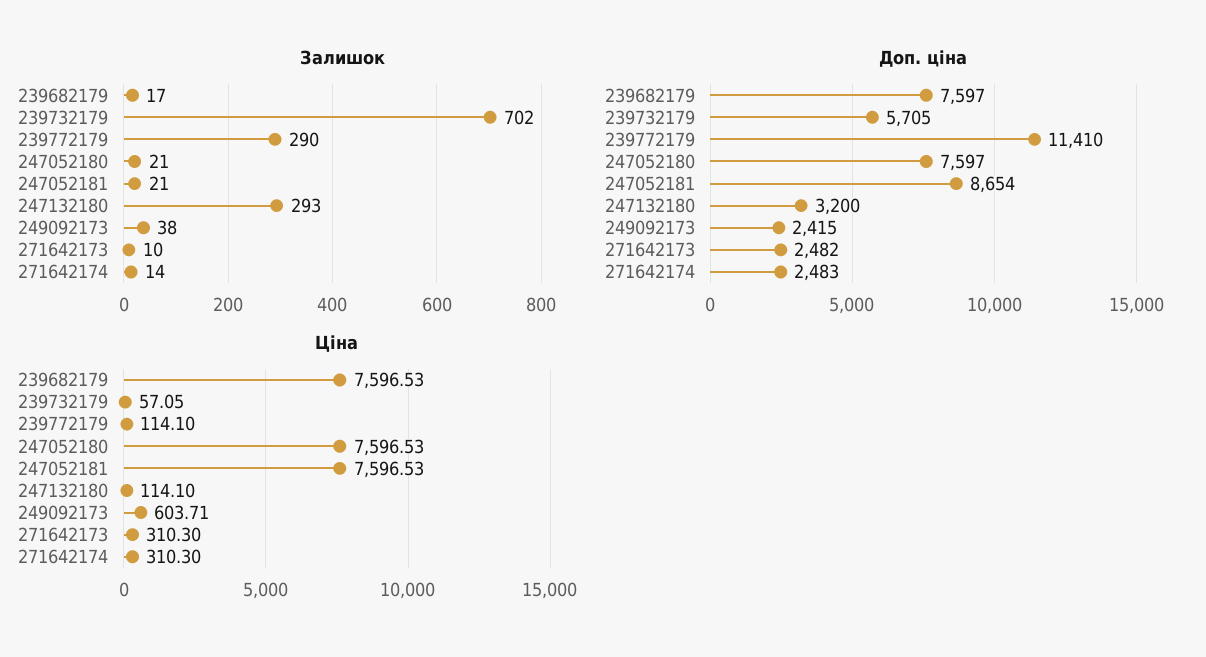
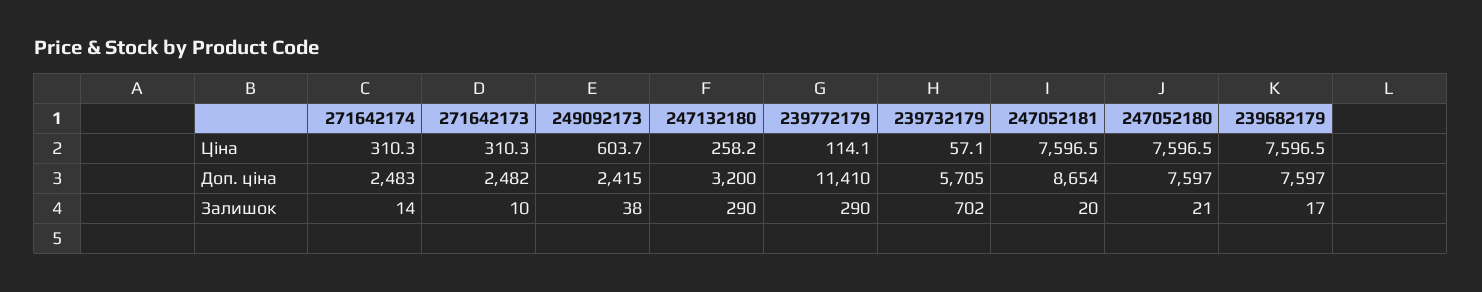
  {
    "Залишок": {
      "239682179": 17,
      "239732179": 702,
      "239772179": 290,
      "247052180": 21,
-     "247052181": 21,
+     "247052181": 20,
-     "247132180": 293,
+     "247132180": 290,
      "249092173": 38,
      "271642173": 10,
      "271642174": 14
    },
    "Доп. ціна": {
      "239682179": 7597,
      "239732179": 5705,
      "239772179": 11410,
      "247052180": 7597,
      "247052181": 8654,
      "247132180": 3200,
      "249092173": 2415,
      "271642173": 2482,
      "271642174": 2483
    },
    "Ціна": {
      "239682179": 7596.53,
      "239732179": 57.05,
      "239772179": 114.1,
      "247052180": 7596.53,
      "247052181": 7596.53,
-     "247132180": 114.1,
+     "247132180": 258.2,
      "249092173": 603.71,
      "271642173": 310.3,
      "271642174": 310.3
    }
  }

